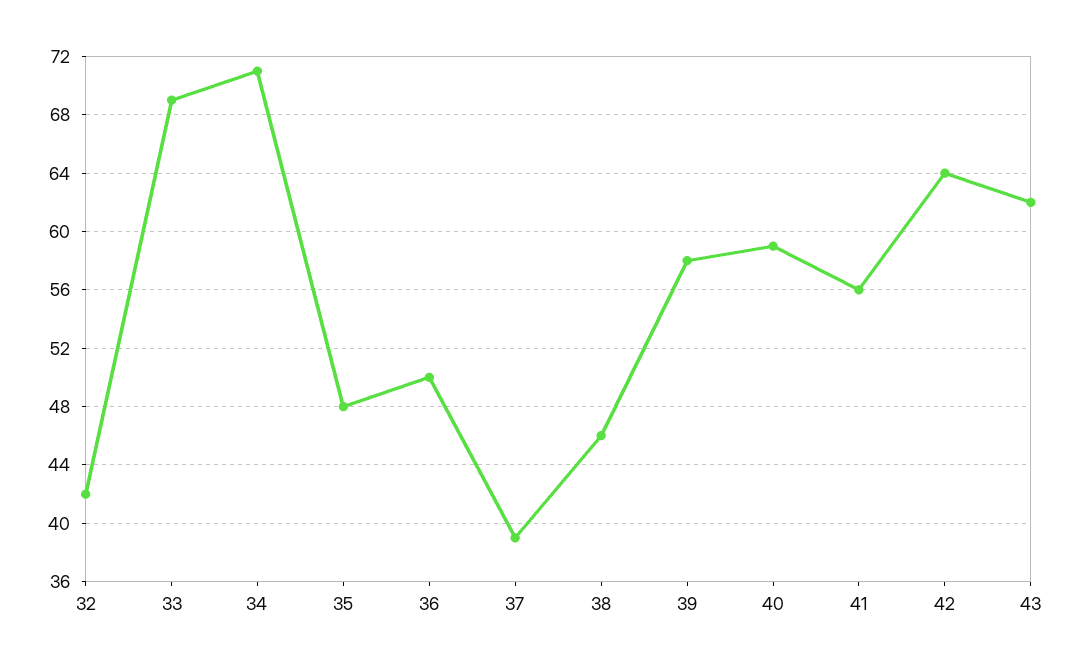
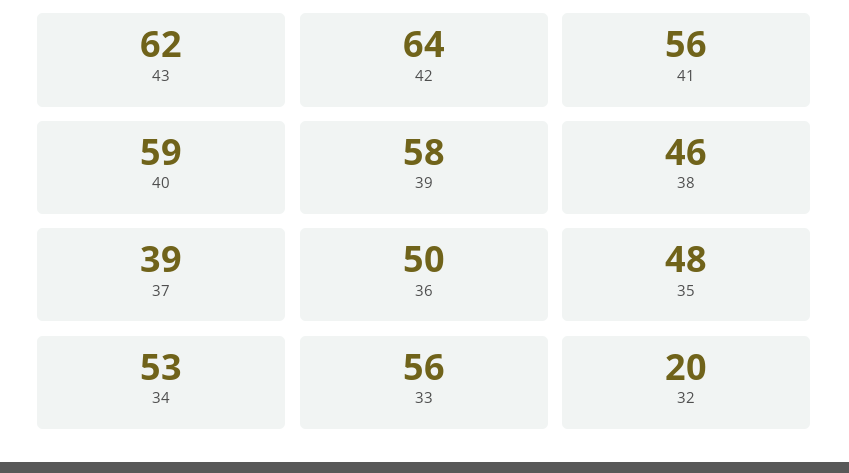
  {
-   "32": 42,
+   "32": 20,
-   "33": 69,
+   "33": 56,
-   "34": 71,
+   "34": 53,
    "35": 48,
    "36": 50,
    "37": 39,
    "38": 46,
    "39": 58,
    "40": 59,
    "41": 56,
    "42": 64,
    "43": 62
  }

